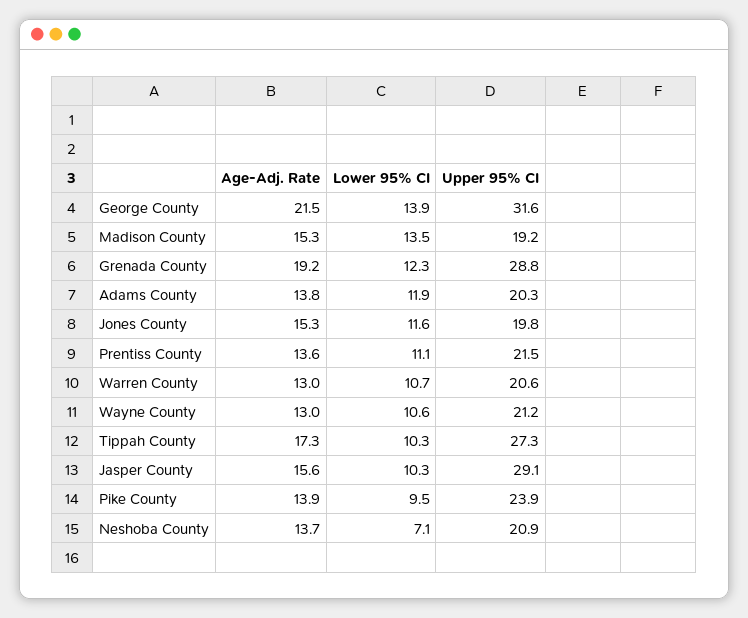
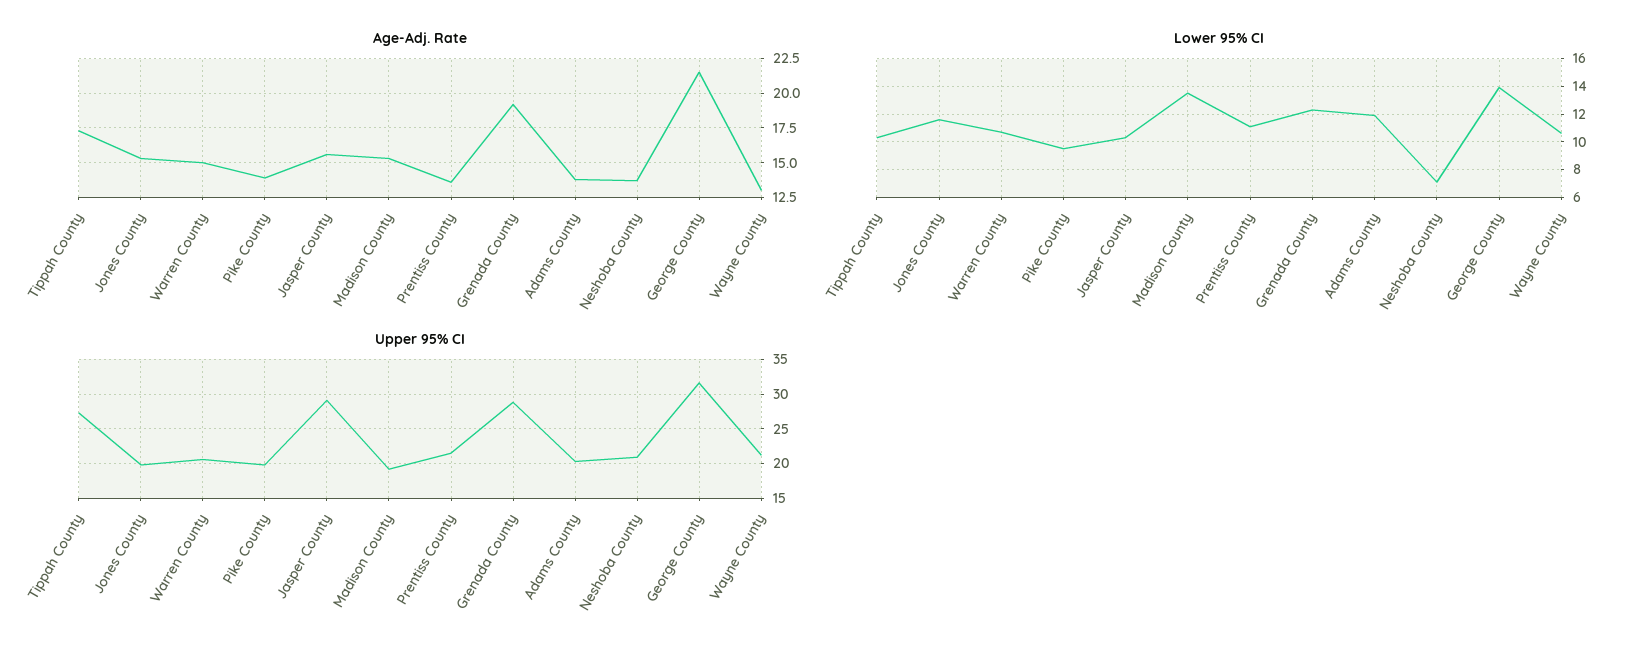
  {
    "Age-Adj. Rate": {
      "George County": 21.5,
      "Madison County": 15.3,
      "Grenada County": 19.2,
      "Adams County": 13.8,
      "Jones County": 15.3,
      "Prentiss County": 13.6,
-     "Warren County": 13,
+     "Warren County": 15,
      "Wayne County": 13,
      "Tippah County": 17.3,
      "Jasper County": 15.6,
      "Pike County": 13.9,
      "Neshoba County": 13.7
    },
    "Lower 95% CI": {
      "George County": 13.9,
      "Madison County": 13.5,
      "Grenada County": 12.3,
      "Adams County": 11.9,
      "Jones County": 11.6,
      "Prentiss County": 11.1,
      "Warren County": 10.7,
      "Wayne County": 10.6,
      "Tippah County": 10.3,
      "Jasper County": 10.3,
      "Pike County": 9.5,
      "Neshoba County": 7.1
    },
    "Upper 95% CI": {
      "George County": 31.6,
      "Madison County": 19.2,
      "Grenada County": 28.8,
      "Adams County": 20.3,
      "Jones County": 19.8,
      "Prentiss County": 21.5,
      "Warren County": 20.6,
      "Wayne County": 21.2,
      "Tippah County": 27.3,
      "Jasper County": 29.1,
-     "Pike County": 23.9,
+     "Pike County": 20,
      "Neshoba County": 20.9
    }
  }

